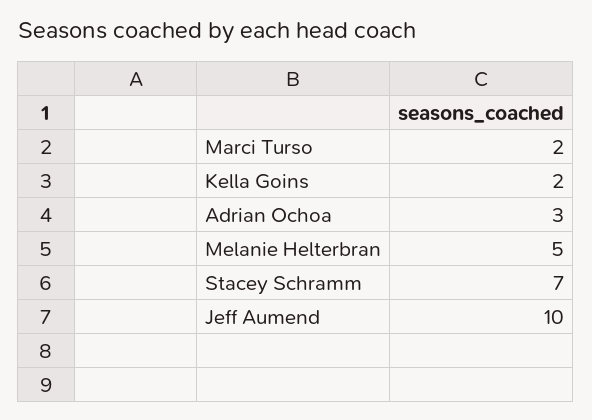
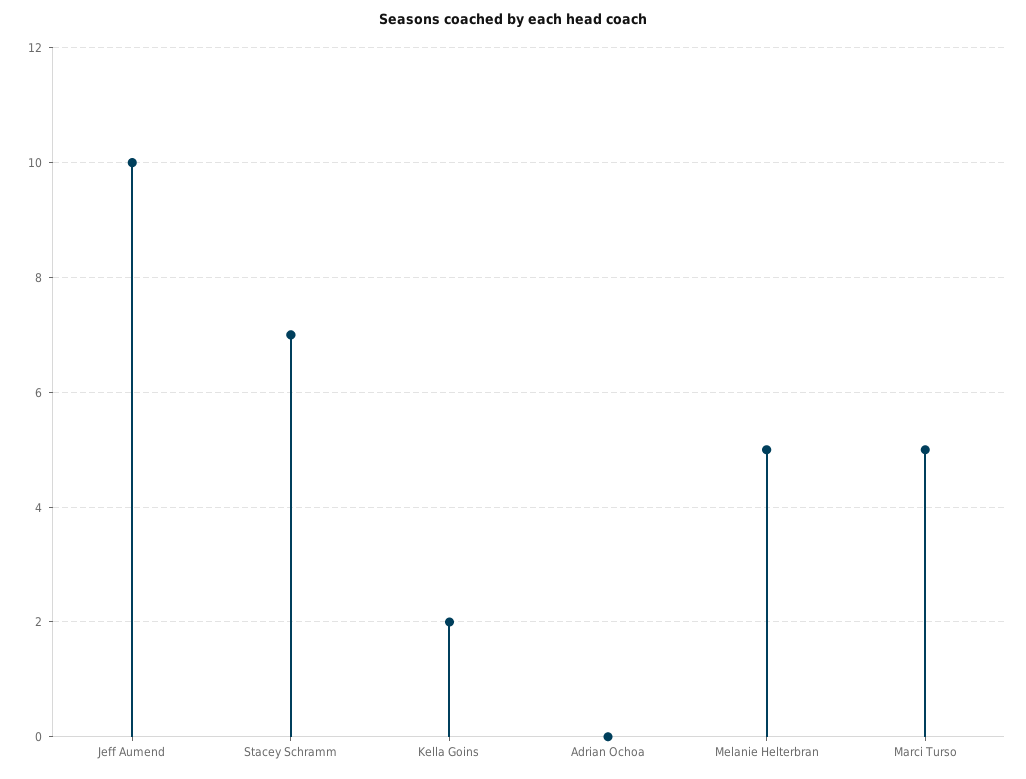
  {
-   "Marci Turso": 2,
+   "Marci Turso": 5,
    "Kella Goins": 2,
-   "Adrian Ochoa": 3,
+   "Adrian Ochoa": 0,
    "Melanie Helterbran": 5,
    "Stacey Schramm": 7,
    "Jeff Aumend": 10
  }

